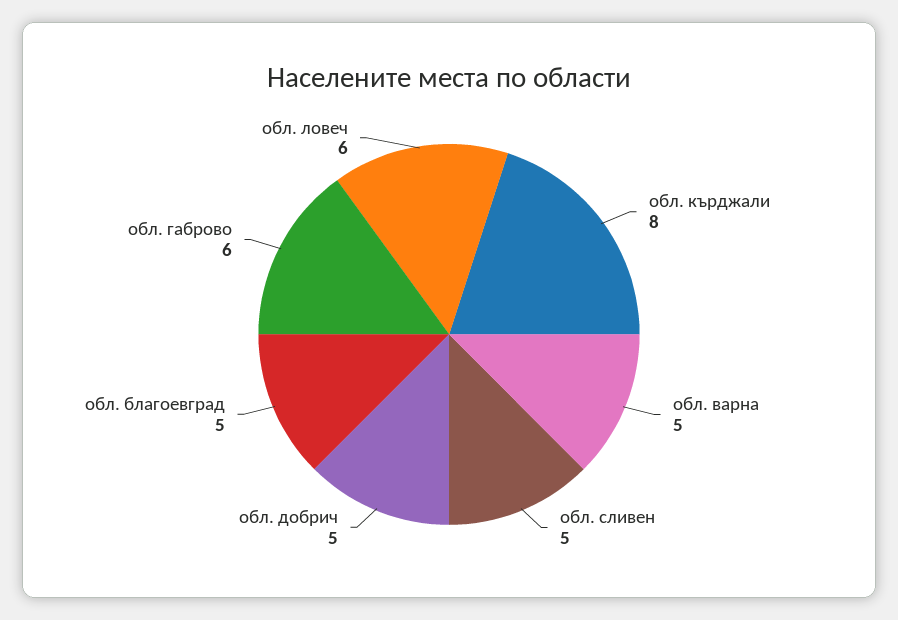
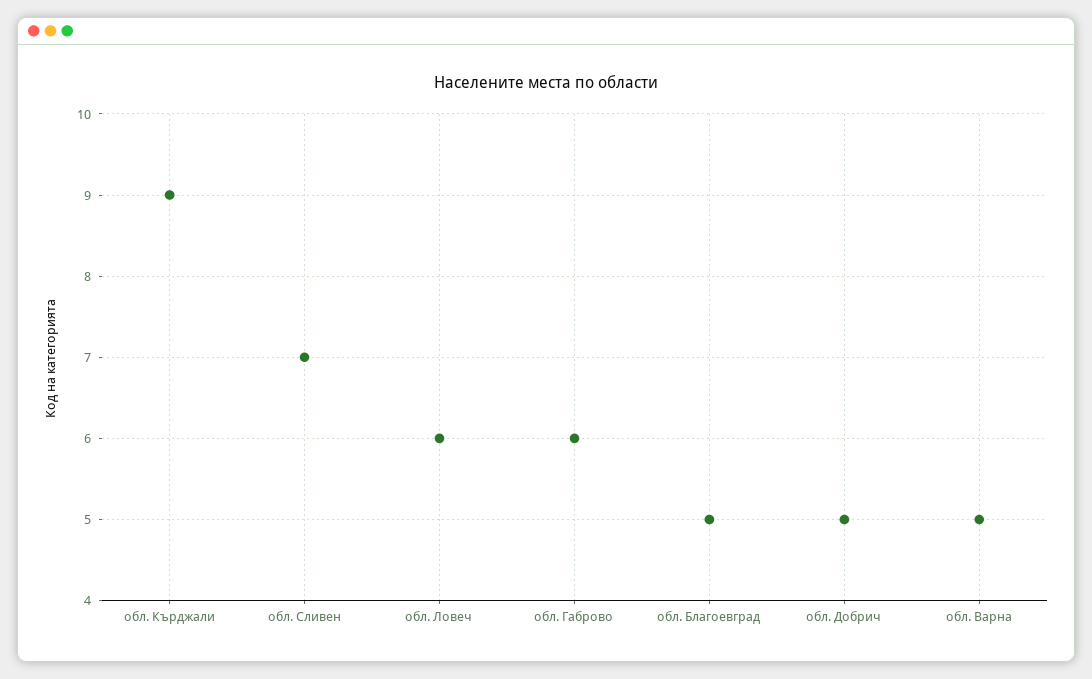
  {
-   "обл. кърджали": 8,
+   "обл. кърджали": 9,
    "обл. варна": 5,
-   "обл. сливен": 5,
+   "обл. сливен": 7,
    "обл. добрич": 5,
    "обл. благоевград": 5,
    "обл. габрово": 6,
    "обл. ловеч": 6
  }

